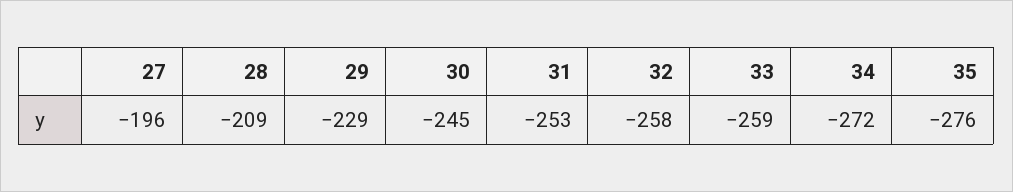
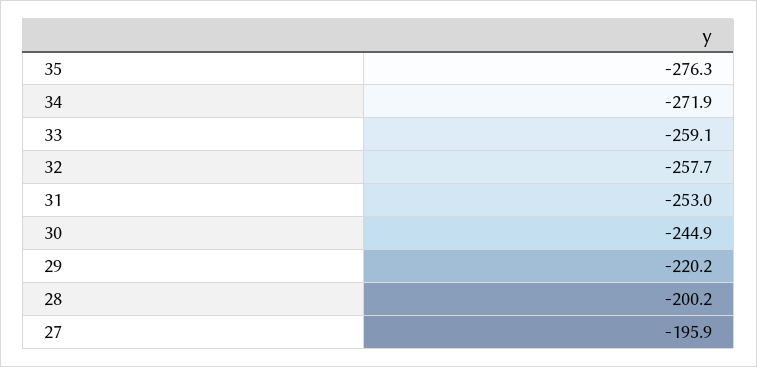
  {
    "27": -195.9,
-   "28": -209,
+   "28": -200.2,
-   "29": -229,
+   "29": -220.2,
    "30": -244.9,
    "31": -253,
    "32": -257.7,
    "33": -259.1,
    "34": -271.9,
    "35": -276.3
  }

